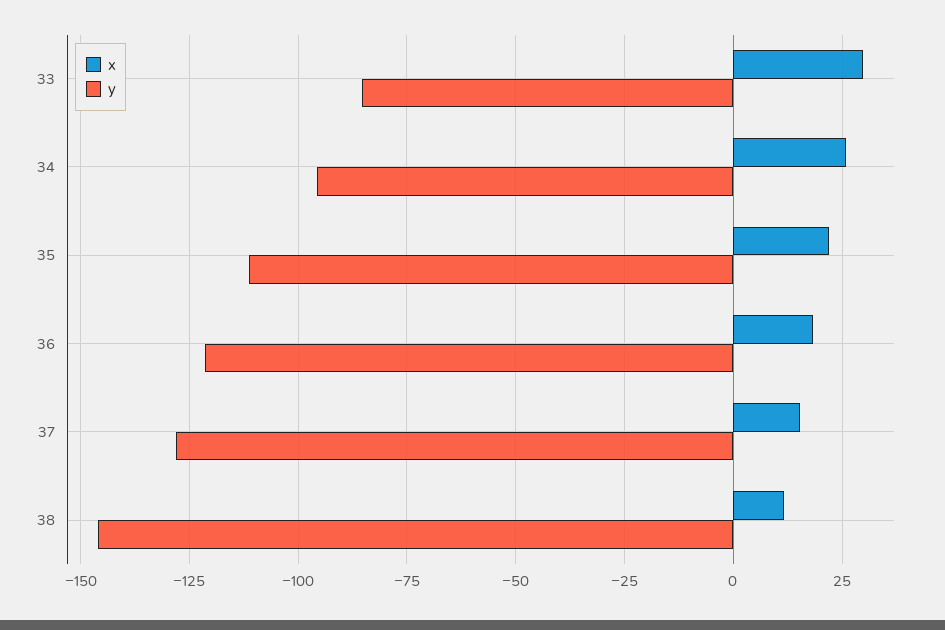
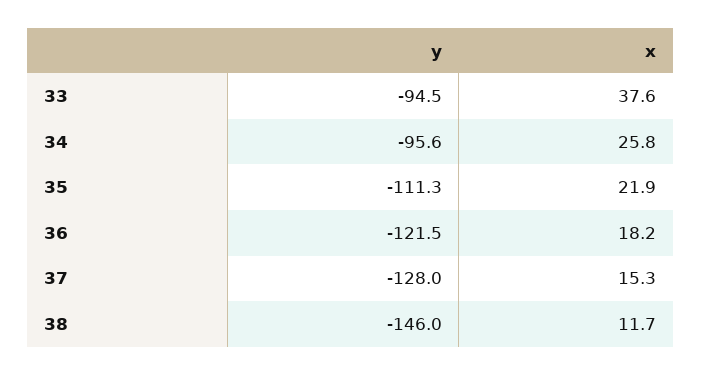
  {
    "x": {
-     "33": 30,
+     "33": 37.6,
      "34": 25.8,
      "35": 21.9,
      "36": 18.2,
      "37": 15.3,
      "38": 11.7
    },
    "y": {
-     "33": -85,
+     "33": -94.5,
      "34": -95.6,
      "35": -111.3,
      "36": -121.5,
      "37": -128,
      "38": -146
    }
  }

